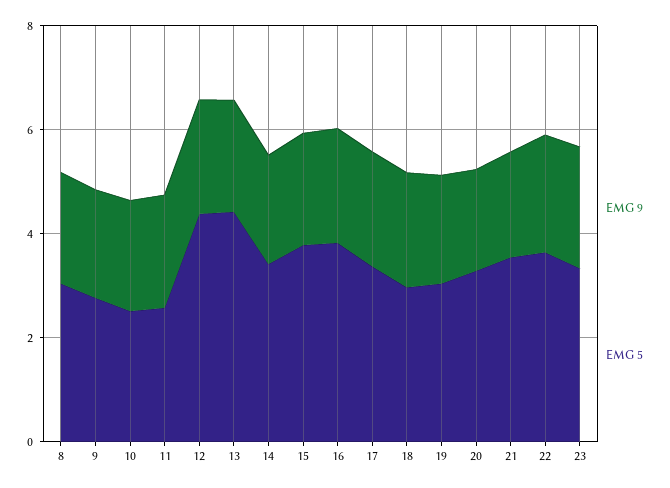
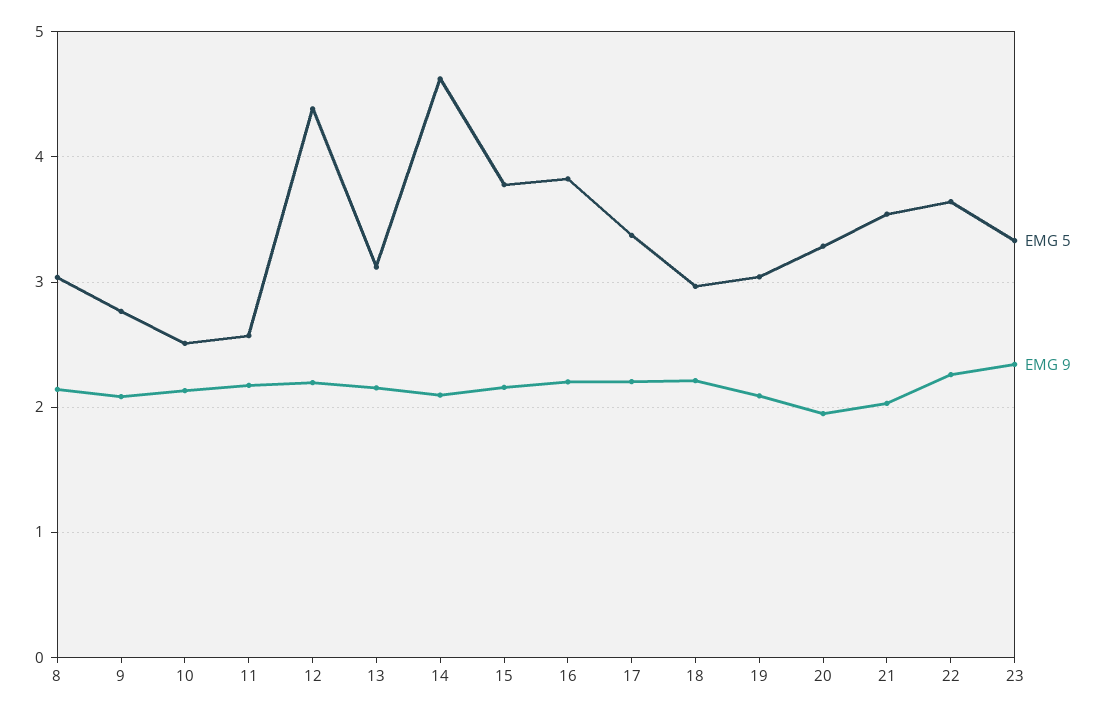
  {
    "EMG 9": {
      "8": 2.1,
      "9": 2.1,
      "10": 2.1,
      "11": 2.2,
      "12": 2.2,
      "13": 2.2,
      "14": 2.1,
      "15": 2.2,
      "16": 2.2,
      "17": 2.2,
      "18": 2.2,
      "19": 2.1,
      "20": 1.9,
      "21": 2,
      "22": 2.3,
      "23": 2.3
    },
    "EMG 5": {
      "8": 3,
      "9": 2.8,
      "10": 2.5,
      "11": 2.6,
      "12": 4.4,
-     "13": 4.5,
+     "13": 3.1,
-     "14": 3.5,
+     "14": 4.6,
      "15": 3.8,
      "16": 3.8,
      "17": 3.4,
      "18": 3,
      "19": 3,
      "20": 3.3,
      "21": 3.5,
      "22": 3.6,
      "23": 3.3
    }
  }

